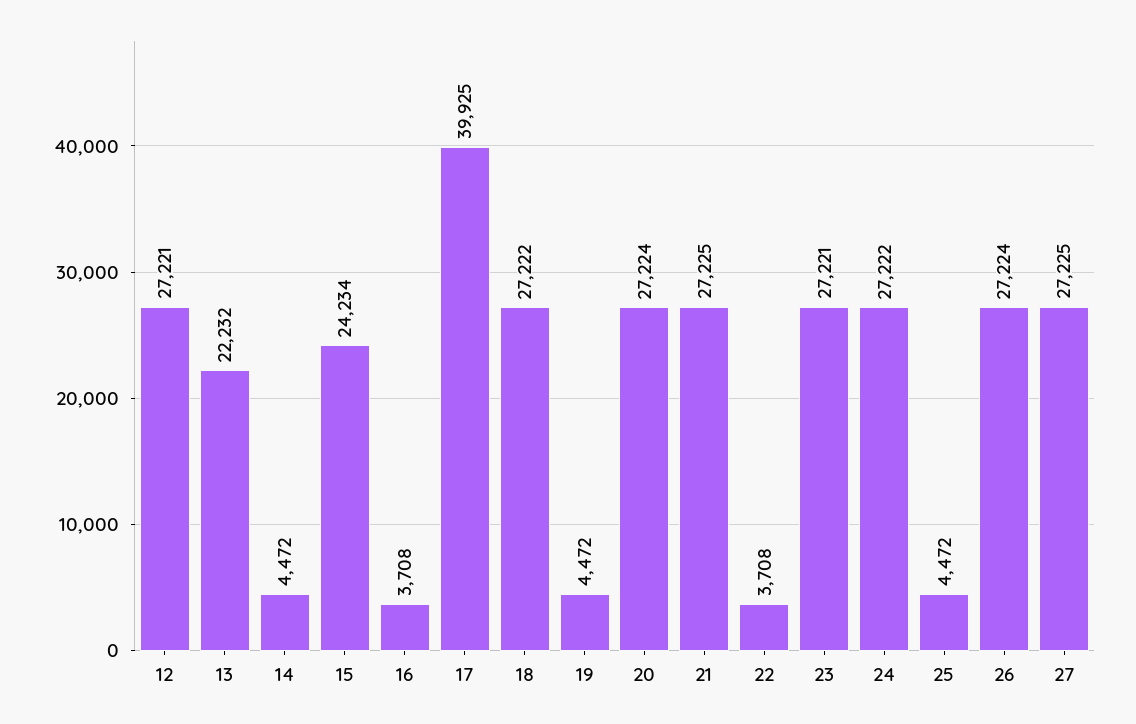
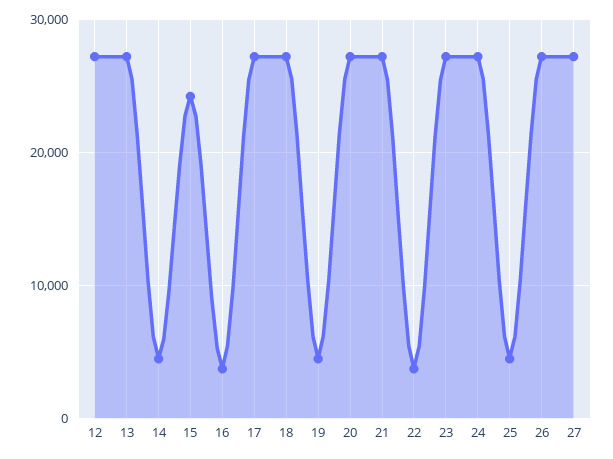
  {
    "12": 27221,
-   "13": 22232,
+   "13": 27000,
    "14": 4472,
    "15": 24234,
    "16": 3708,
-   "17": 39925,
+   "17": 27000,
    "18": 27222,
    "19": 4472,
    "20": 27224,
    "21": 27225,
    "22": 3708,
    "23": 27221,
    "24": 27222,
    "25": 4472,
    "26": 27224,
    "27": 27225
  }

